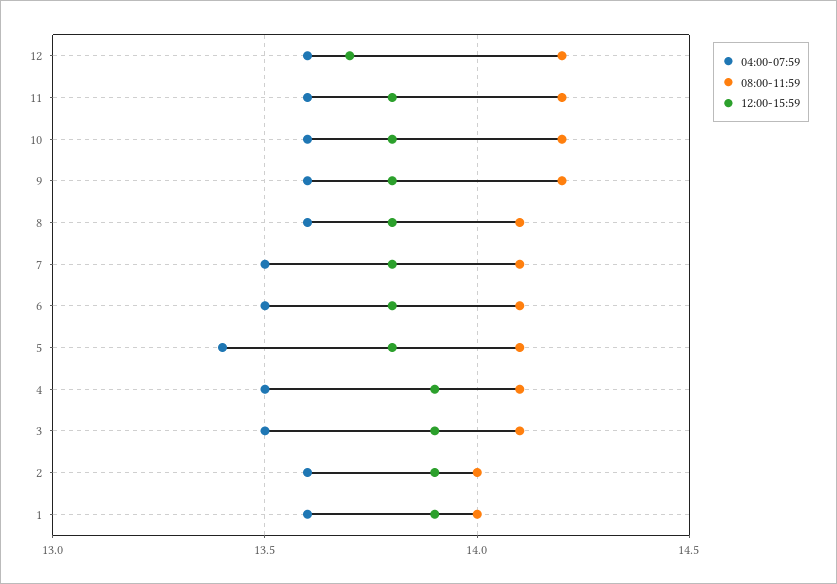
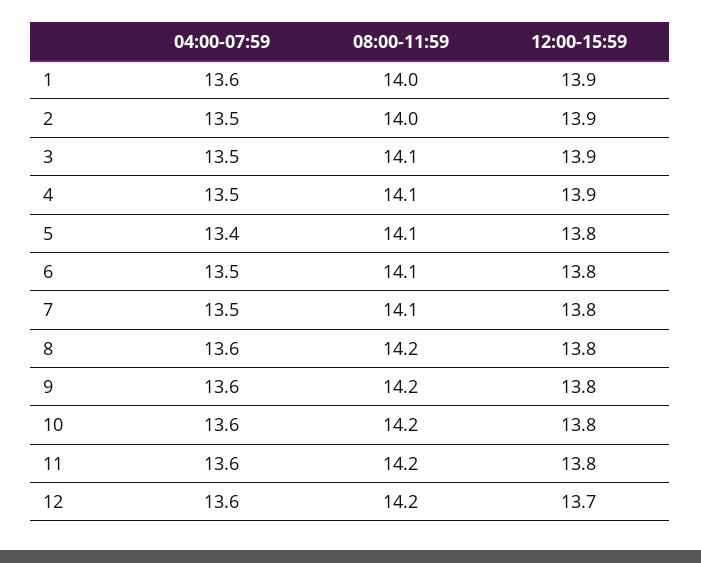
  {
    "04:00-07:59": {
      "12": 13.6,
      "11": 13.6,
      "10": 13.6,
      "9": 13.6,
      "8": 13.6,
      "7": 13.5,
      "6": 13.5,
      "5": 13.4,
      "4": 13.5,
      "3": 13.5,
-     "2": 13.6,
+     "2": 13.5,
      "1": 13.6
    },
    "08:00-11:59": {
      "12": 14.2,
      "11": 14.2,
      "10": 14.2,
      "9": 14.2,
-     "8": 14.1,
+     "8": 14.2,
      "7": 14.1,
      "6": 14.1,
      "5": 14.1,
      "4": 14.1,
      "3": 14.1,
      "2": 14,
      "1": 14
    },
    "12:00-15:59": {
      "12": 13.7,
      "11": 13.8,
      "10": 13.8,
      "9": 13.8,
      "8": 13.8,
      "7": 13.8,
      "6": 13.8,
      "5": 13.8,
      "4": 13.9,
      "3": 13.9,
      "2": 13.9,
      "1": 13.9
    }
  }

